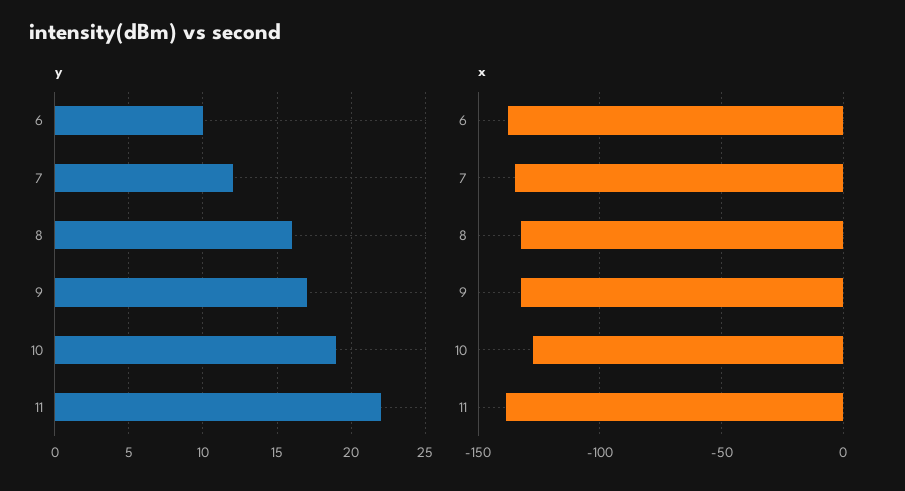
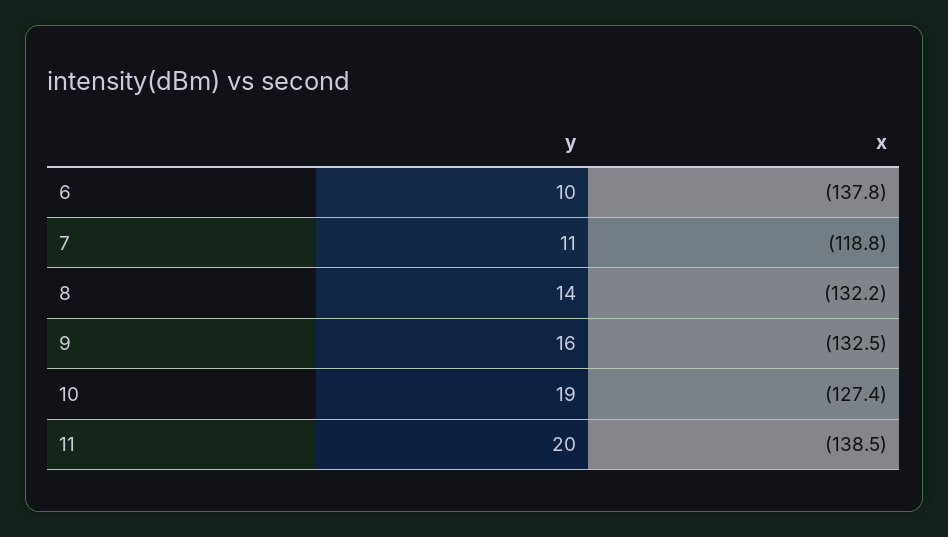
  {
    "y": {
      "6": 10,
-     "7": 12,
+     "7": 11,
-     "8": 16,
+     "8": 14,
-     "9": 17,
+     "9": 16,
      "10": 19,
-     "11": 22
+     "11": 20
    },
    "x": {
      "6": -137.8,
-     "7": -135,
+     "7": -118.8,
      "8": -132.2,
      "9": -132.5,
      "10": -127.4,
      "11": -138.5
    }
  }

